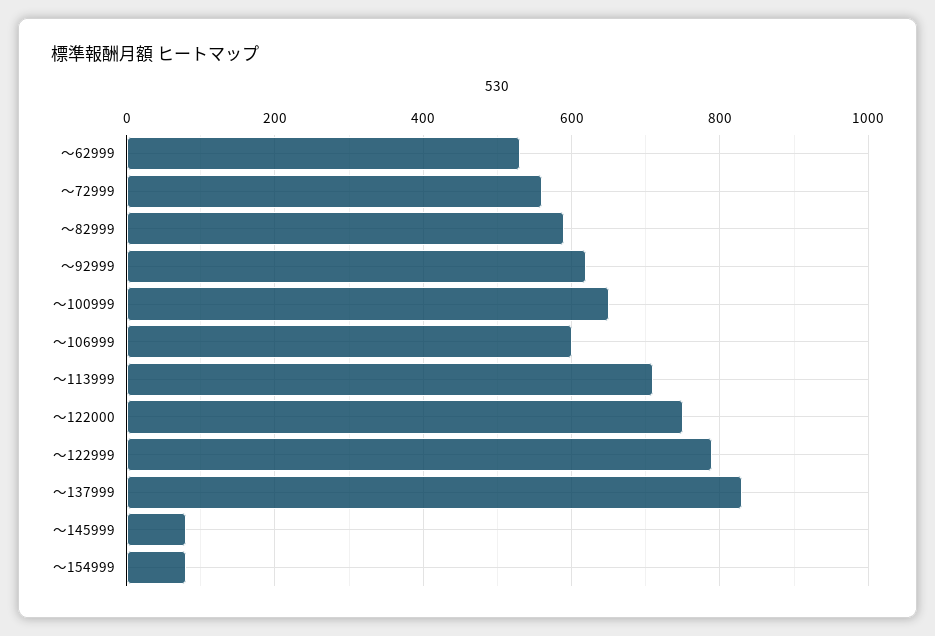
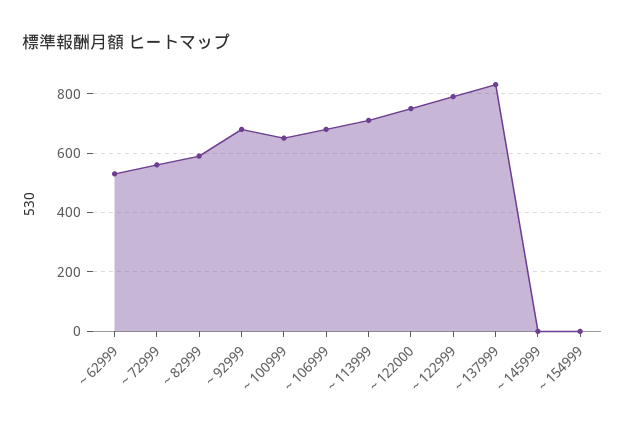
  {
    "～62999": 540,
    "～72999": 560,
    "～82999": 600,
-   "～92999": 620,
+   "～92999": 675,
    "～100999": 660,
-   "～106999": 600,
+   "～106999": 675,
    "～113999": 720,
    "～122000": 760,
    "～122999": 800,
    "～137999": 840,
-   "～145999": 80,
+   "～145999": 0,
-   "～154999": 80
+   "～154999": 0
  }

